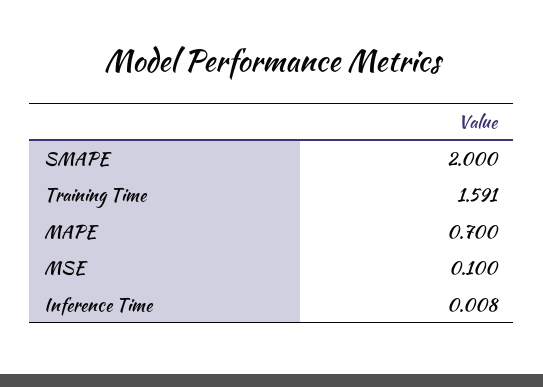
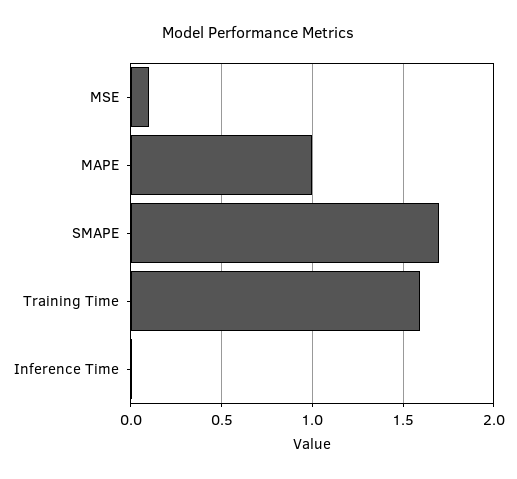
  {
-   "SMAPE": 2,
+   "SMAPE": 1.7,
    "Training Time": 1.591,
-   "MAPE": 0.7,
+   "MAPE": 1,
    "MSE": 0.1,
    "Inference Time": 0.008
  }

